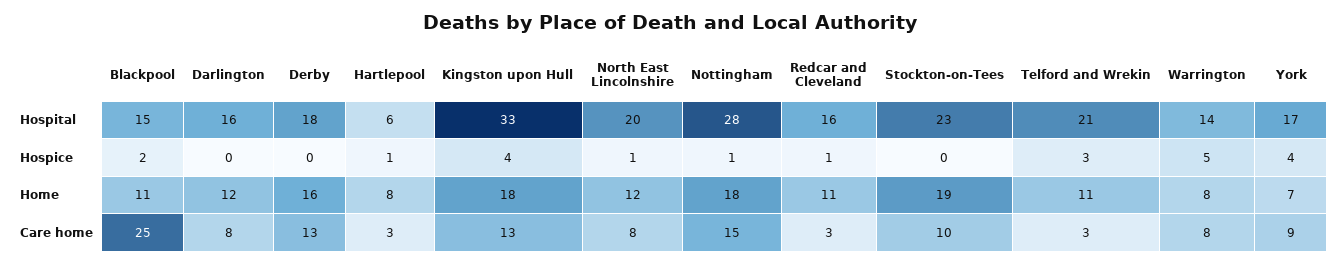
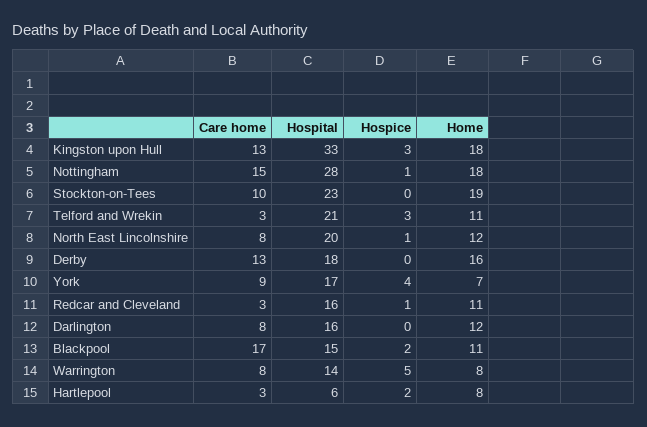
  {
    "Blackpool": {
      "Hospital": 15,
      "Hospice": 2,
      "Home": 11,
-     "Care home": 25
+     "Care home": 17
    },
    "Darlington": {
      "Hospital": 16,
      "Hospice": 0,
      "Home": 12,
      "Care home": 8
    },
    "Derby": {
      "Hospital": 18,
      "Hospice": 0,
      "Home": 16,
      "Care home": 13
    },
    "Hartlepool": {
      "Hospital": 6,
-     "Hospice": 1,
+     "Hospice": 2,
      "Home": 8,
      "Care home": 3
    },
    "Kingston upon Hull": {
      "Hospital": 33,
-     "Hospice": 4,
+     "Hospice": 3,
      "Home": 18,
      "Care home": 13
    },
    "North East Lincolnshire": {
      "Hospital": 20,
      "Hospice": 1,
      "Home": 12,
      "Care home": 8
    },
    "Nottingham": {
      "Hospital": 28,
      "Hospice": 1,
      "Home": 18,
      "Care home": 15
    },
    "Redcar and Cleveland": {
      "Hospital": 16,
      "Hospice": 1,
      "Home": 11,
      "Care home": 3
    },
    "Stockton-on-Tees": {
      "Hospital": 23,
      "Hospice": 0,
      "Home": 19,
      "Care home": 10
    },
    "Telford and Wrekin": {
      "Hospital": 21,
      "Hospice": 3,
      "Home": 11,
      "Care home": 3
    },
    "Warrington": {
      "Hospital": 14,
      "Hospice": 5,
      "Home": 8,
      "Care home": 8
    },
    "York": {
      "Hospital": 17,
      "Hospice": 4,
      "Home": 7,
      "Care home": 9
    }
  }

